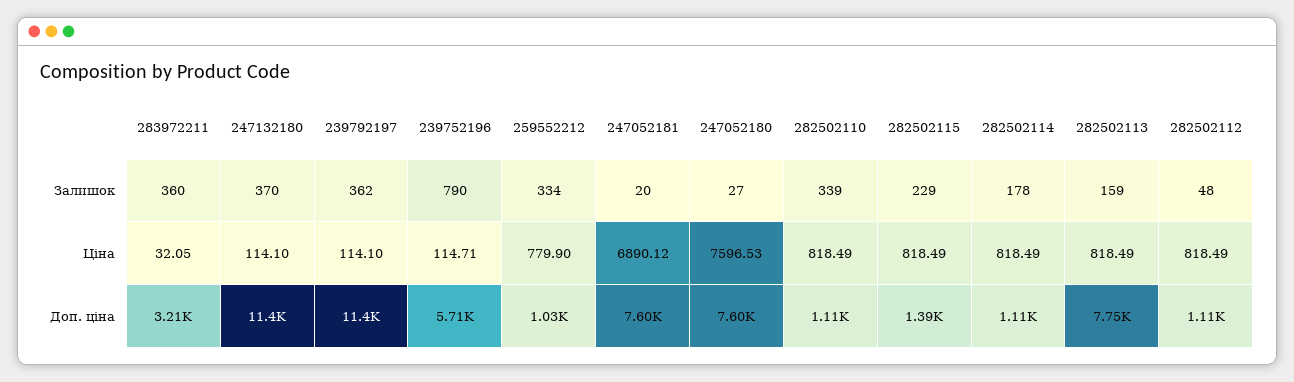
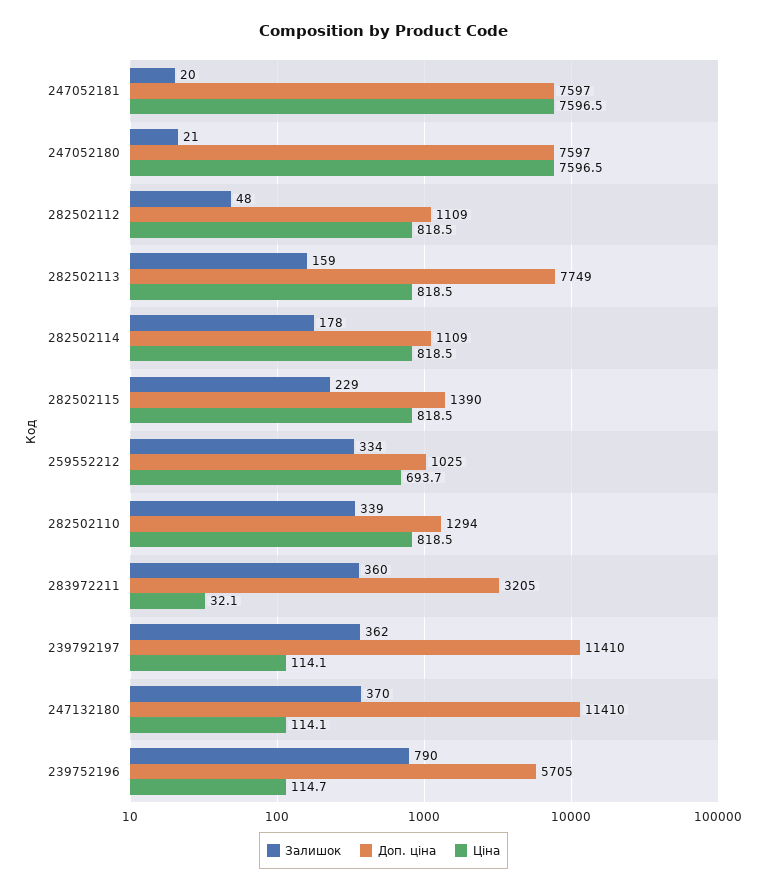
  {
    "Залишок": {
      "283972211": 360,
      "247132180": 370,
      "239792197": 362,
      "239752196": 790,
      "259552212": 334,
      "247052181": 20,
-     "247052180": 27,
+     "247052180": 21,
      "282502110": 339,
      "282502115": 229,
      "282502114": 178,
      "282502113": 159,
      "282502112": 48
    },
    "Ціна": {
      "283972211": 32.05,
      "247132180": 114.1,
      "239792197": 114.1,
      "239752196": 114.71,
-     "259552212": 779.9,
+     "259552212": 693.7,
-     "247052181": 6890.12,
+     "247052181": 7596.5,
      "247052180": 7596.53,
      "282502110": 818.49,
      "282502115": 818.49,
      "282502114": 818.49,
      "282502113": 818.49,
      "282502112": 818.49
    },
    "Доп. ціна": {
      "283972211": 3205,
      "247132180": 11410,
      "239792197": 11410,
      "239752196": 5705,
      "259552212": 1025,
      "247052181": 7597,
      "247052180": 7597,
-     "282502110": 1110,
+     "282502110": 1294,
      "282502115": 1390,
      "282502114": 1109,
      "282502113": 7749,
      "282502112": 1109
    }
  }

